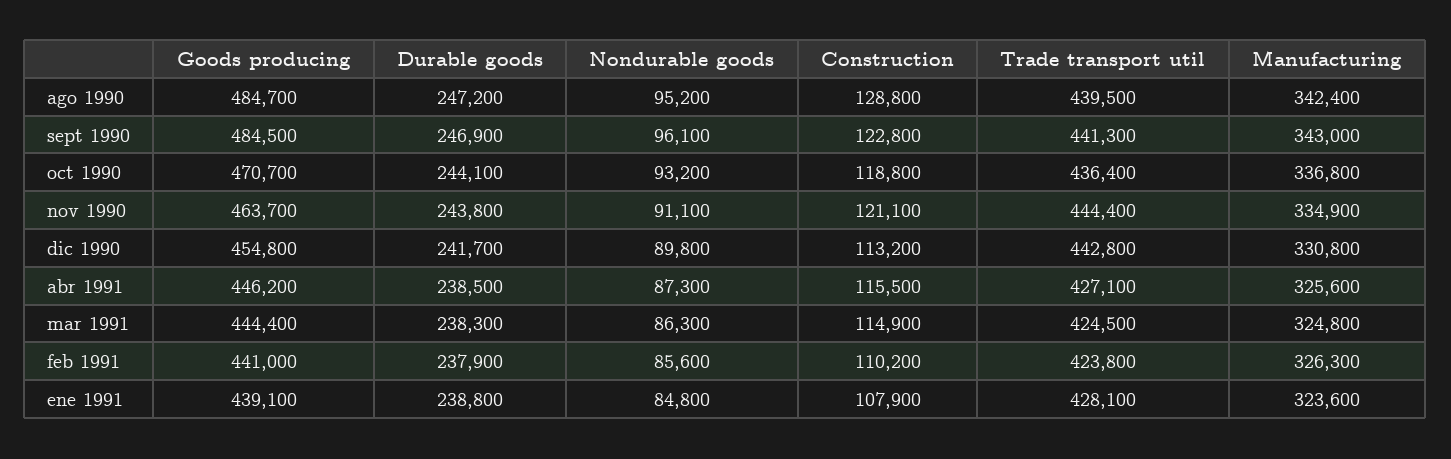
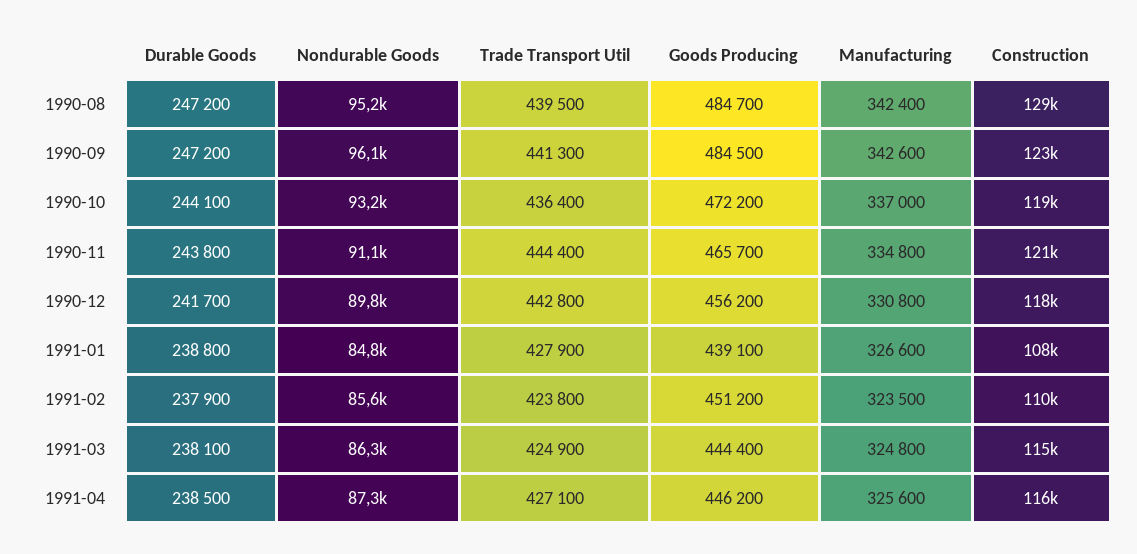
  {
    "Goods producing": {
      "ago 1990": 484700,
      "sept 1990": 484500,
-     "oct 1990": 470700,
+     "oct 1990": 472200,
-     "nov 1990": 463700,
+     "nov 1990": 465700,
-     "dic 1990": 454800,
+     "dic 1990": 456200,
      "abr 1991": 446200,
      "mar 1991": 444400,
-     "feb 1991": 441000,
+     "feb 1991": 451200,
      "ene 1991": 439100
    },
    "Durable goods": {
      "ago 1990": 247200,
-     "sept 1990": 246900,
+     "sept 1990": 247200,
      "oct 1990": 244100,
      "nov 1990": 243800,
      "dic 1990": 241700,
      "abr 1991": 238500,
-     "mar 1991": 238300,
+     "mar 1991": 238100,
      "feb 1991": 237900,
      "ene 1991": 238800
    },
    "Nondurable goods": {
      "ago 1990": 95200,
      "sept 1990": 96100,
      "oct 1990": 93200,
      "nov 1990": 91100,
      "dic 1990": 89800,
      "abr 1991": 87300,
      "mar 1991": 86300,
      "feb 1991": 85600,
      "ene 1991": 84800
    },
    "Construction": {
      "ago 1990": 128800,
      "sept 1990": 122800,
      "oct 1990": 118800,
      "nov 1990": 121100,
-     "dic 1990": 113200,
+     "dic 1990": 118000,
      "abr 1991": 115500,
      "mar 1991": 114900,
      "feb 1991": 110200,
      "ene 1991": 107900
    },
    "Trade transport util": {
      "ago 1990": 439500,
      "sept 1990": 441300,
      "oct 1990": 436400,
      "nov 1990": 444400,
      "dic 1990": 442800,
      "abr 1991": 427100,
-     "mar 1991": 424500,
+     "mar 1991": 424900,
      "feb 1991": 423800,
-     "ene 1991": 428100
+     "ene 1991": 427900
    },
    "Manufacturing": {
      "ago 1990": 342400,
-     "sept 1990": 343000,
+     "sept 1990": 342600,
-     "oct 1990": 336800,
+     "oct 1990": 337000,
-     "nov 1990": 334900,
+     "nov 1990": 334800,
      "dic 1990": 330800,
      "abr 1991": 325600,
      "mar 1991": 324800,
-     "feb 1991": 326300,
+     "feb 1991": 323500,
-     "ene 1991": 323600
+     "ene 1991": 326600
    }
  }

